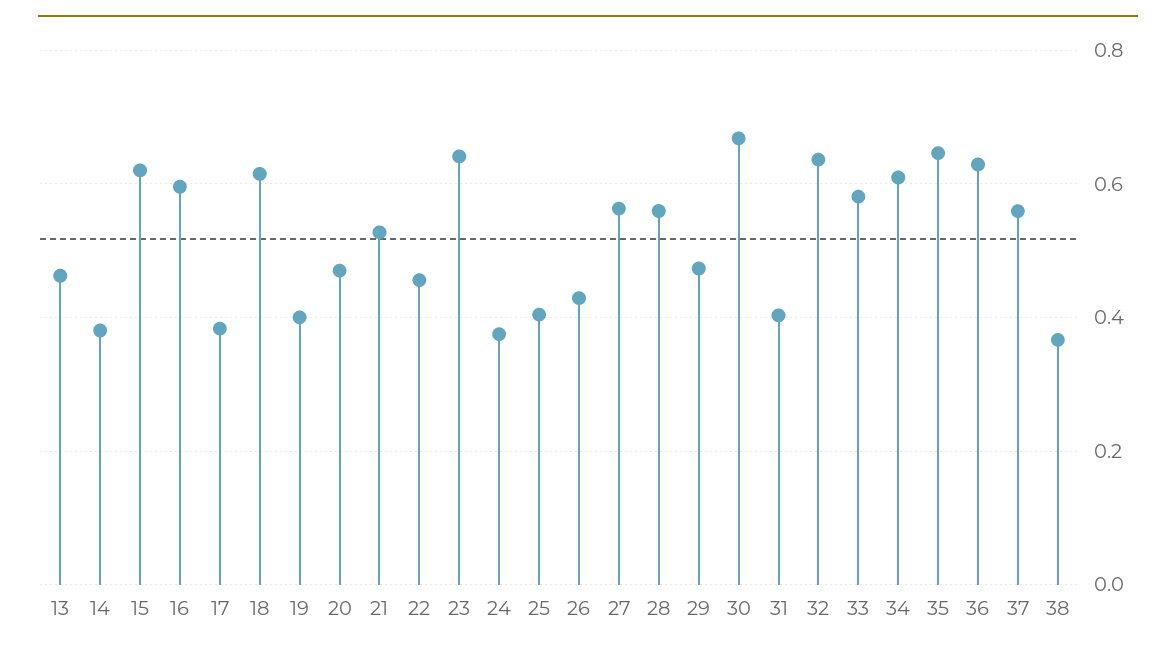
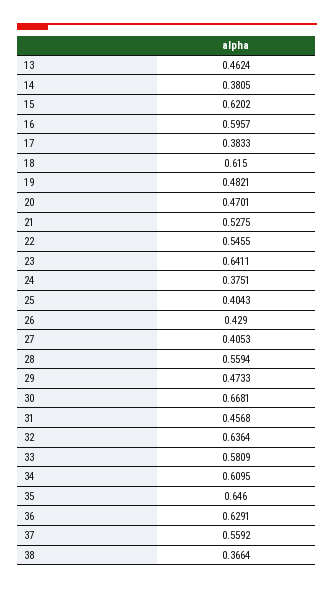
  {
    "13": 0.4624,
    "14": 0.3805,
    "15": 0.6202,
    "16": 0.5957,
    "17": 0.3833,
    "18": 0.615,
-   "19": 0.4,
+   "19": 0.4821,
    "20": 0.4701,
    "21": 0.5275,
-   "22": 0.46,
+   "22": 0.5455,
    "23": 0.6411,
    "24": 0.3751,
    "25": 0.4043,
    "26": 0.429,
-   "27": 0.56,
+   "27": 0.4053,
    "28": 0.5594,
    "29": 0.4733,
    "30": 0.6681,
-   "31": 0.4,
+   "31": 0.4568,
    "32": 0.6364,
    "33": 0.5809,
    "34": 0.6095,
    "35": 0.646,
    "36": 0.6291,
    "37": 0.5592,
    "38": 0.3664
  }

